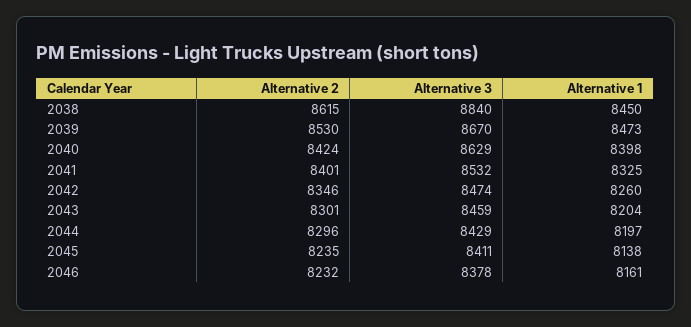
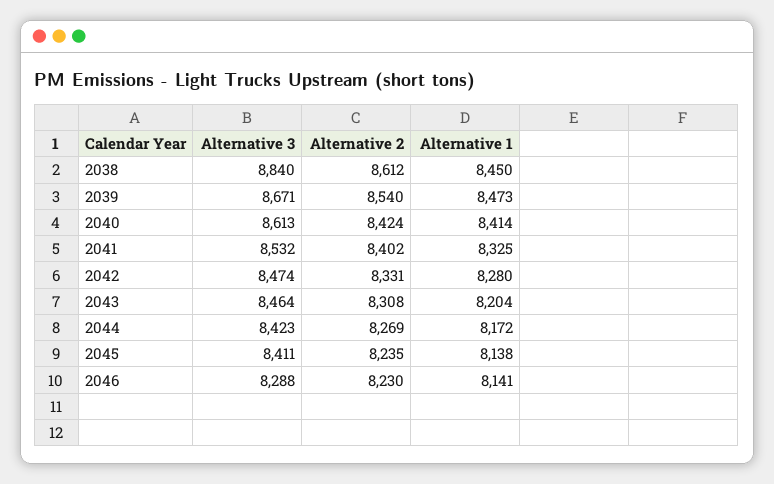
  {
    "Alternative 2": {
-     "2038": 8615,
+     "2038": 8612,
-     "2039": 8530,
+     "2039": 8540,
      "2040": 8424,
-     "2041": 8401,
+     "2041": 8402,
-     "2042": 8346,
+     "2042": 8331,
-     "2043": 8301,
+     "2043": 8308,
-     "2044": 8296,
+     "2044": 8269,
      "2045": 8235,
-     "2046": 8232
+     "2046": 8230
    },
    "Alternative 3": {
      "2038": 8840,
-     "2039": 8670,
+     "2039": 8671,
-     "2040": 8629,
+     "2040": 8613,
      "2041": 8532,
      "2042": 8474,
-     "2043": 8459,
+     "2043": 8464,
-     "2044": 8429,
+     "2044": 8423,
      "2045": 8411,
-     "2046": 8378
+     "2046": 8288
    },
    "Alternative 1": {
      "2038": 8450,
      "2039": 8473,
-     "2040": 8398,
+     "2040": 8414,
      "2041": 8325,
-     "2042": 8260,
+     "2042": 8280,
      "2043": 8204,
-     "2044": 8197,
+     "2044": 8172,
      "2045": 8138,
-     "2046": 8161
+     "2046": 8141
    }
  }

